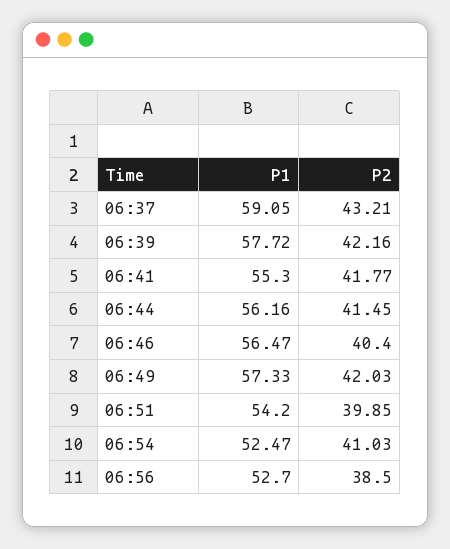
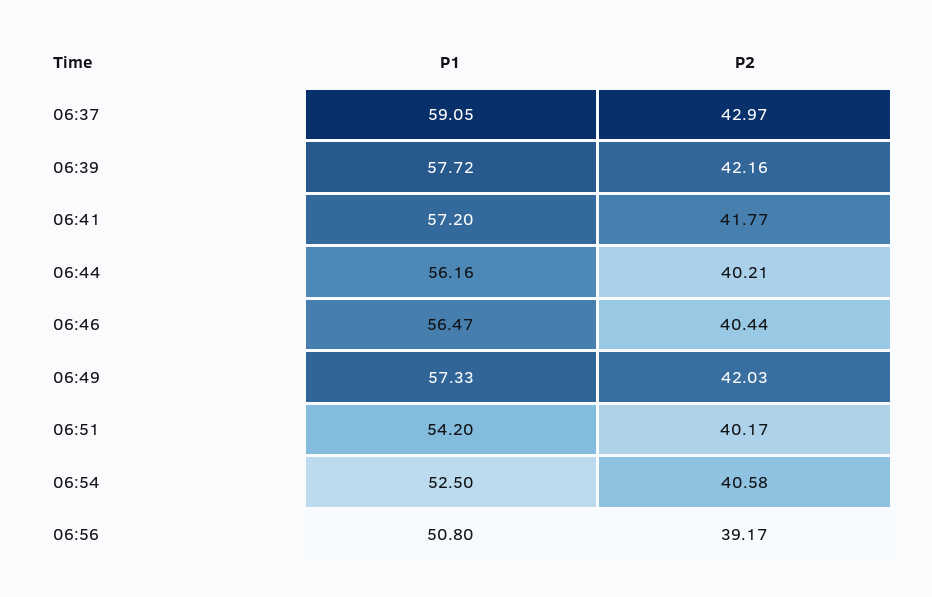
  {
    "P1": {
      "06:37": 59.05,
      "06:39": 57.72,
-     "06:41": 55.3,
+     "06:41": 57.2,
      "06:44": 56.16,
      "06:46": 56.47,
      "06:49": 57.33,
      "06:51": 54.2,
-     "06:54": 52.47,
+     "06:54": 52.5,
-     "06:56": 52.7
+     "06:56": 50.8
    },
    "P2": {
-     "06:37": 43.21,
+     "06:37": 42.97,
      "06:39": 42.16,
      "06:41": 41.77,
-     "06:44": 41.45,
+     "06:44": 40.21,
-     "06:46": 40.4,
+     "06:46": 40.44,
      "06:49": 42.03,
-     "06:51": 39.85,
+     "06:51": 40.17,
-     "06:54": 41.03,
+     "06:54": 40.58,
-     "06:56": 38.5
+     "06:56": 39.17
    }
  }

